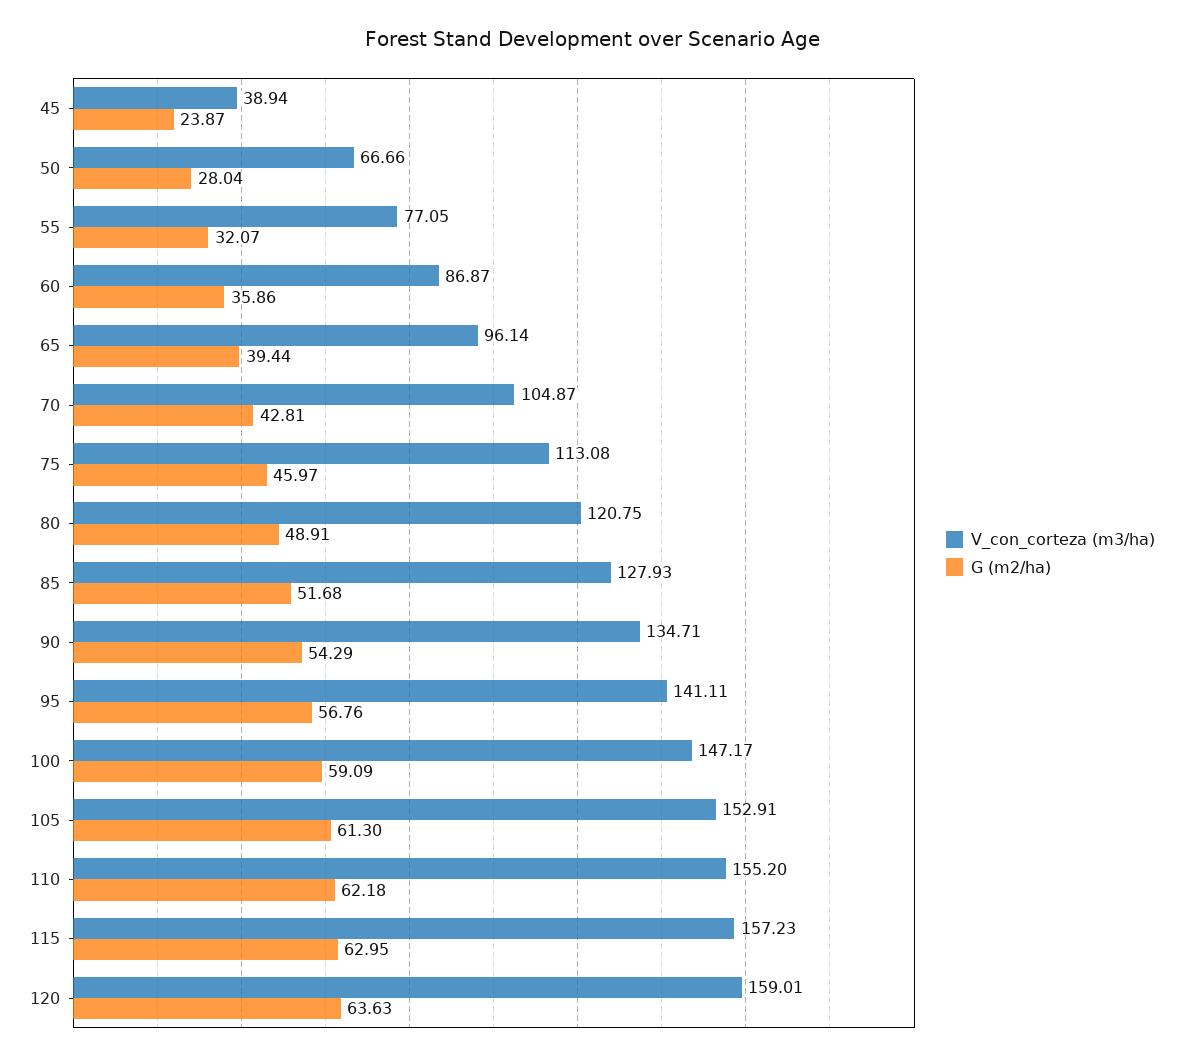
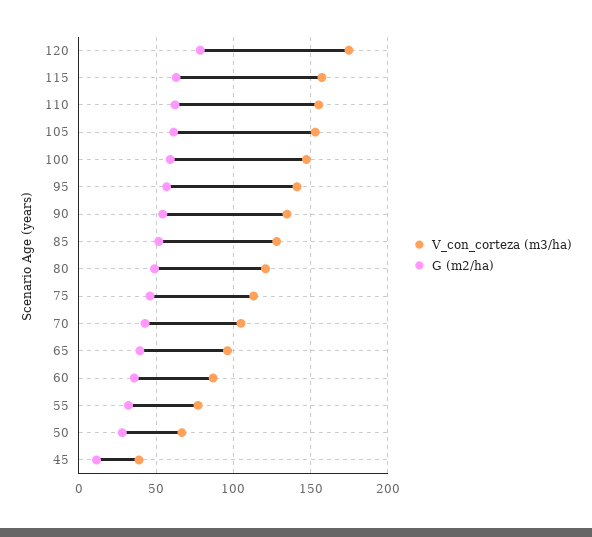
  {
    "V_con_corteza (m3/ha)": {
      "45": 38.94,
      "50": 66.66,
      "55": 77.05,
      "60": 86.87,
      "65": 96.14,
      "70": 104.87,
      "75": 113.08,
      "80": 120.75,
      "85": 127.93,
      "90": 134.71,
      "95": 141.11,
      "100": 147.17,
      "105": 152.91,
      "110": 155.2,
      "115": 157.23,
-     "120": 159.01
+     "120": 175
    },
    "G (m2/ha)": {
-     "45": 23.87,
+     "45": 10,
      "50": 28.04,
      "55": 32.07,
      "60": 35.86,
      "65": 39.44,
      "70": 42.81,
      "75": 45.97,
      "80": 48.91,
      "85": 51.68,
      "90": 54.29,
      "95": 56.76,
      "100": 59.09,
      "105": 61.3,
      "110": 62.18,
      "115": 62.95,
-     "120": 63.63
+     "120": 80
    }
  }

